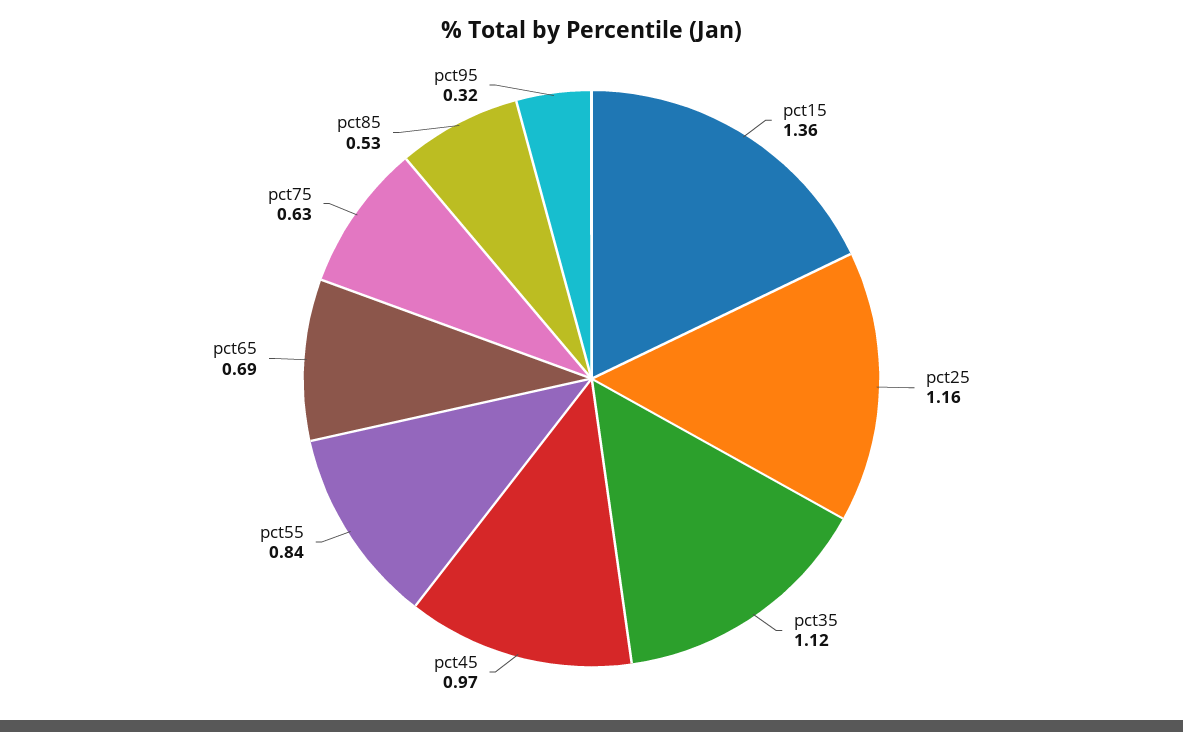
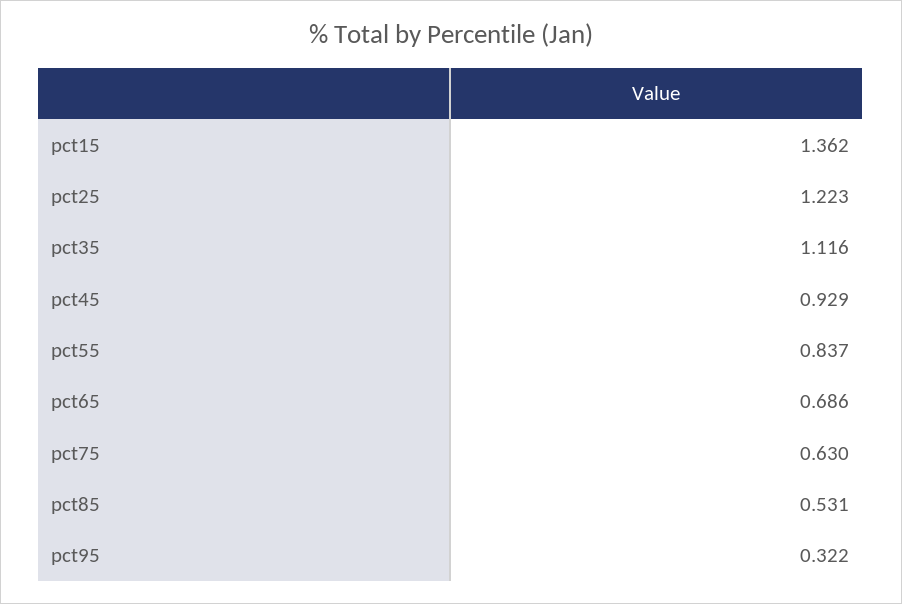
  {
    "pct15": 1.362,
-   "pct25": 1.16,
+   "pct25": 1.223,
    "pct35": 1.116,
-   "pct45": 0.97,
+   "pct45": 0.929,
    "pct55": 0.837,
    "pct65": 0.686,
    "pct75": 0.63,
    "pct85": 0.531,
    "pct95": 0.322
  }

